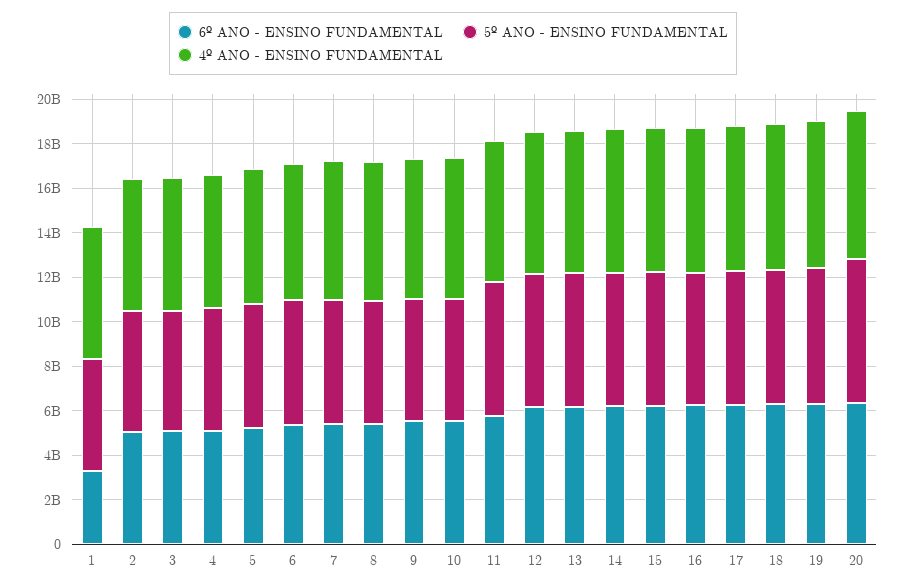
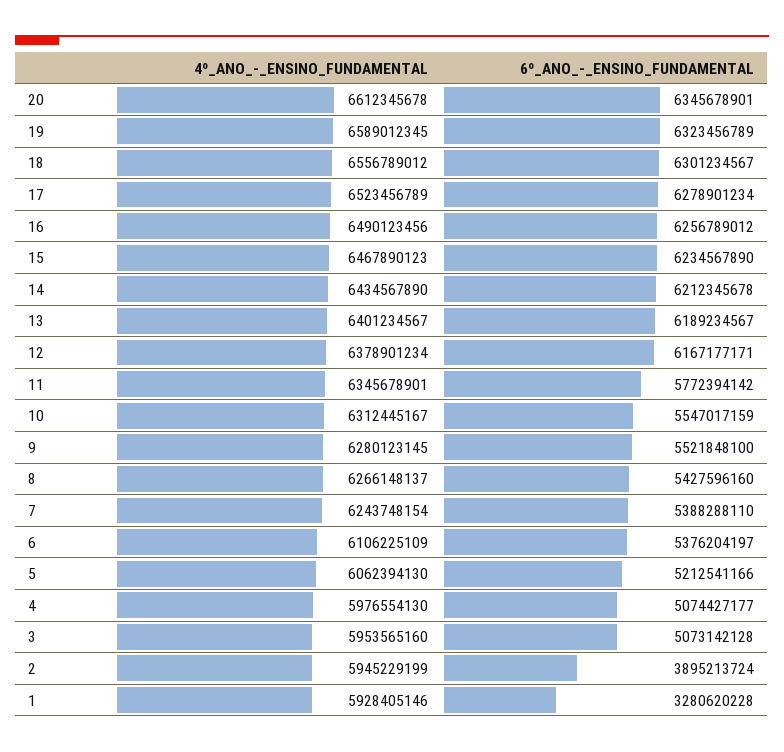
  {
    "6º ANO - ENSINO FUNDAMENTAL": {
      "1": 3280620228,
-     "2": 5000000000,
+     "2": 3895213724,
      "3": 5073142128,
      "4": 5074427177,
      "5": 5212541166,
      "6": 5376204197,
      "7": 5388288110,
      "8": 5427596160,
      "9": 5521848100,
      "10": 5547017159,
      "11": 5772394142,
      "12": 6167177171,
      "13": 6189234567,
      "14": 6212345678,
      "15": 6234567890,
      "16": 6256789012,
      "17": 6278901234,
      "18": 6301234567,
      "19": 6323456789,
      "20": 6345678901
    },
-   "5º ANO - ENSINO FUNDAMENTAL": {
-     "1": 5000000000,
-     "2": 5500000000,
-     "3": 5500000000,
-     "4": 5500000000,
-     "5": 5500000000,
-     "6": 5500000000,
-     "7": 5500000000,
-     "8": 5500000000,
-     "9": 5500000000,
-     "10": 5500000000,
-     "11": 6000000000,
-     "12": 6000000000,
-     "13": 6000000000,
-     "14": 6000000000,
-     "15": 6000000000,
-     "16": 6000000000,
-     "17": 6000000000,
-     "18": 6000000000,
-     "19": 6000000000,
-     "20": 6500000000
-   },
    "4º ANO - ENSINO FUNDAMENTAL": {
      "1": 5928405146,
      "2": 5945229199,
      "3": 5953565160,
      "4": 5976554130,
      "5": 6062394130,
      "6": 6106225109,
      "7": 6243748154,
      "8": 6266148137,
      "9": 6280123145,
      "10": 6312445167,
      "11": 6345678901,
      "12": 6378901234,
      "13": 6401234567,
      "14": 6434567890,
      "15": 6467890123,
      "16": 6490123456,
      "17": 6523456789,
      "18": 6556789012,
      "19": 6589012345,
      "20": 6612345678
    }
  }

